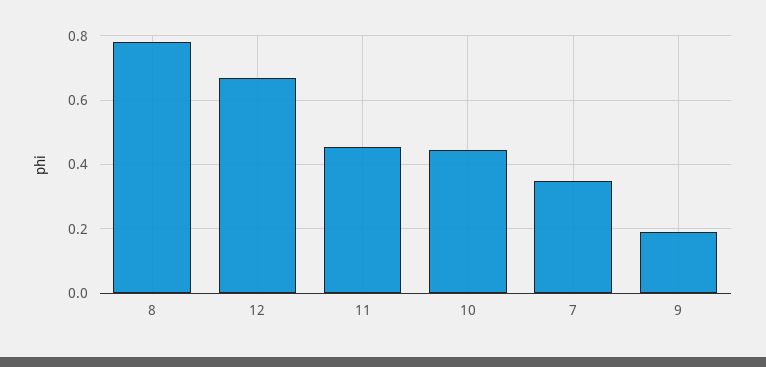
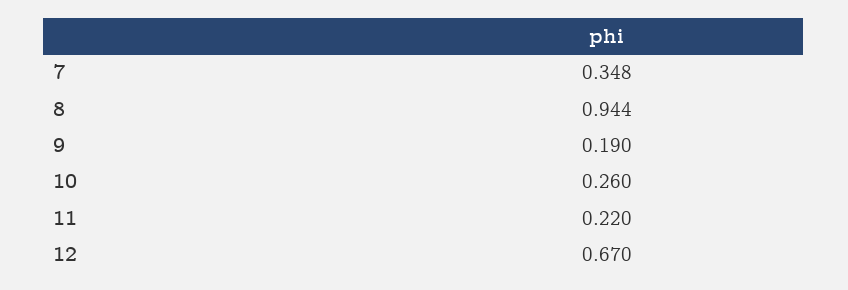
  {
-   "8": 0.78,
+   "8": 0.944,
    "12": 0.67,
-   "11": 0.46,
+   "11": 0.22,
-   "10": 0.44,
+   "10": 0.26,
    "7": 0.348,
    "9": 0.19
  }

